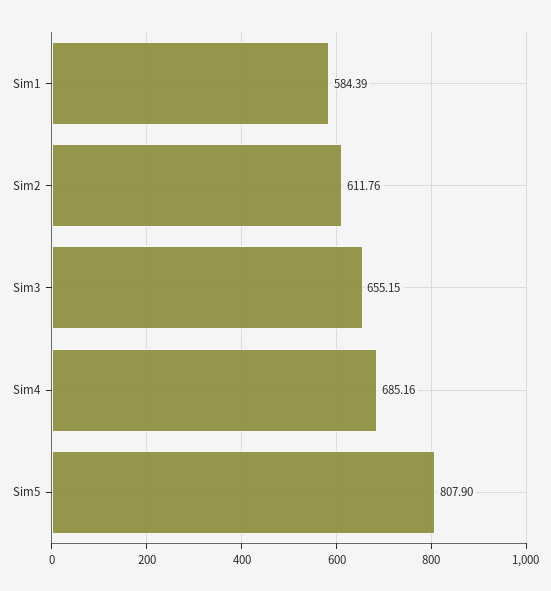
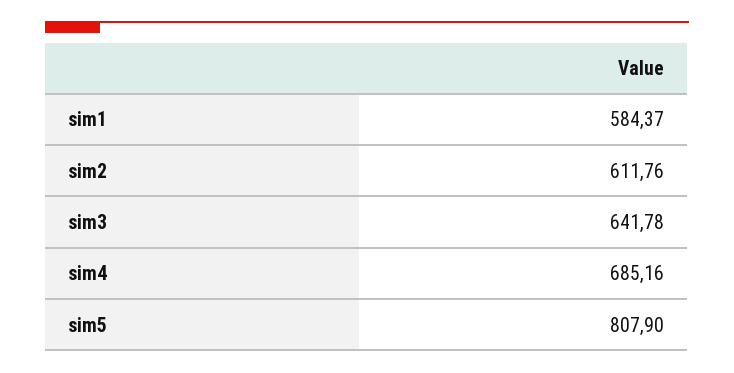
  {
-   "Sim1": 584.39,
+   "Sim1": 584.37,
    "Sim2": 611.76,
-   "Sim3": 655.15,
+   "Sim3": 641.78,
    "Sim4": 685.16,
    "Sim5": 807.9
  }

